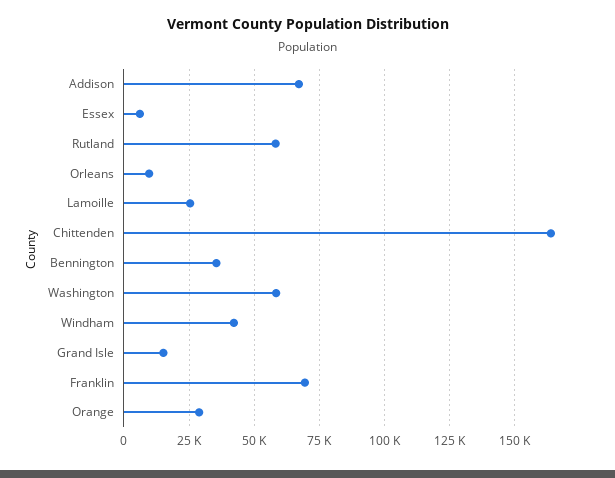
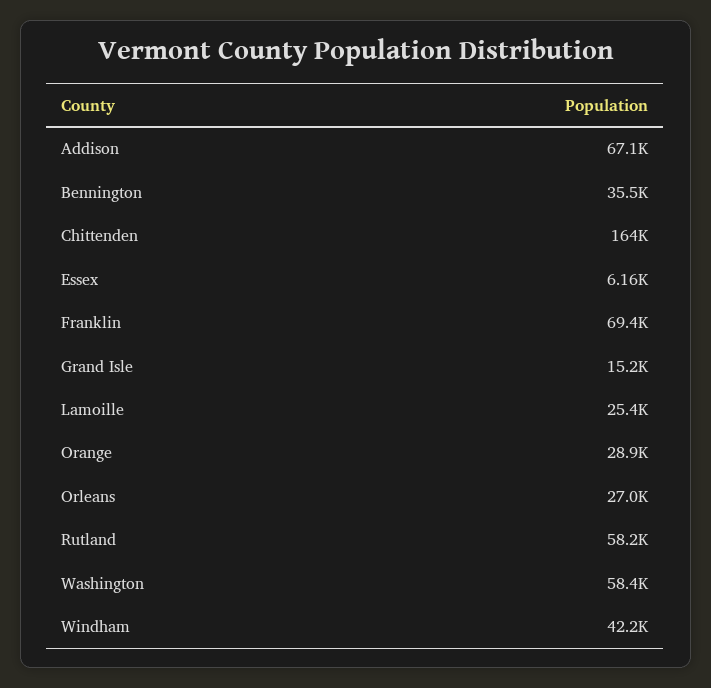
  {
    "Addison": 67100,
    "Essex": 6160,
    "Rutland": 58200,
-   "Orleans": 10000,
+   "Orleans": 27000,
    "Lamoille": 25400,
    "Chittenden": 164000,
    "Bennington": 35500,
    "Washington": 58400,
    "Windham": 42200,
    "Grand Isle": 15200,
    "Franklin": 69400,
    "Orange": 28900
  }

